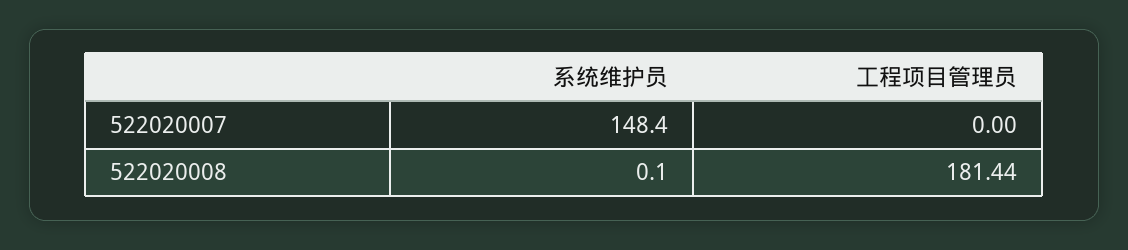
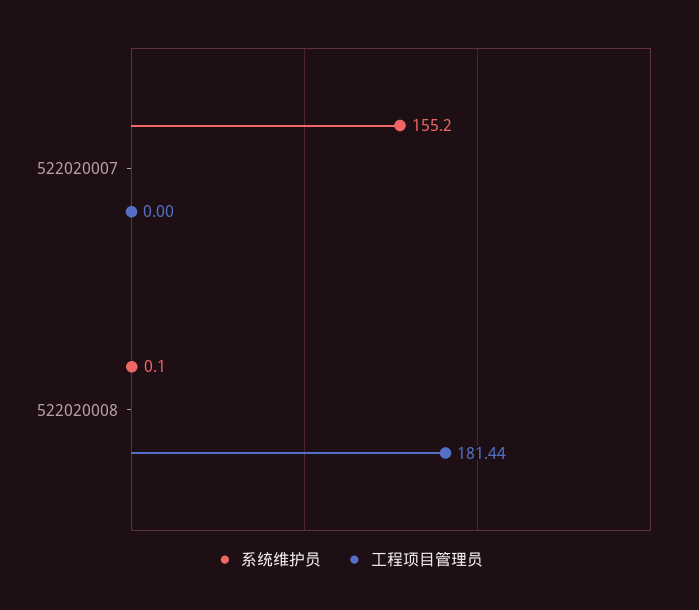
  {
    "系统维护员": {
-     "522020007": 148.4,
+     "522020007": 155.2,
      "522020008": 0.1
    },
    "工程项目管理员": {
      "522020007": 0,
      "522020008": 181.44
    }
  }

